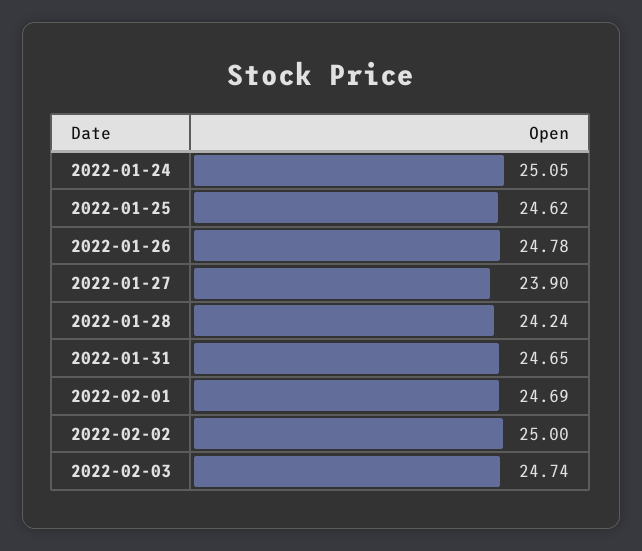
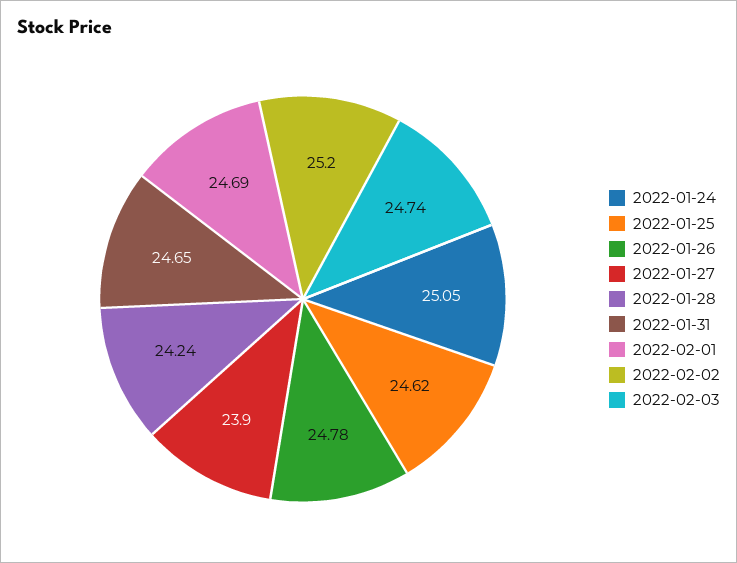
  {
    "2022-01-24": 25.05,
    "2022-01-25": 24.62,
    "2022-01-26": 24.78,
    "2022-01-27": 23.9,
    "2022-01-28": 24.24,
    "2022-01-31": 24.65,
    "2022-02-01": 24.69,
-   "2022-02-02": 25,
+   "2022-02-02": 25.2,
    "2022-02-03": 24.74
  }

